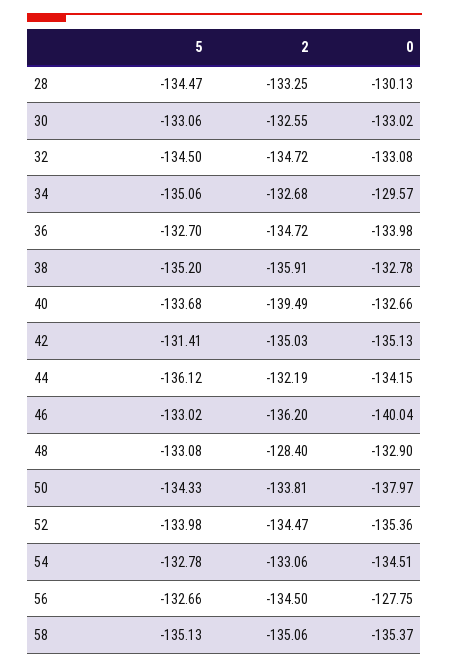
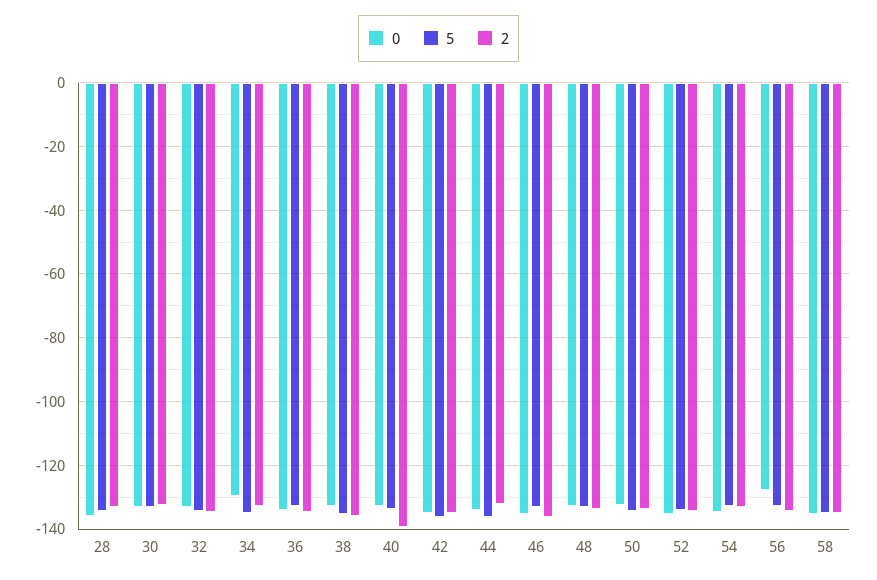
  {
    "5": {
      "28": -134.47,
      "30": -133.06,
      "32": -134.5,
      "34": -135.06,
      "36": -132.7,
      "38": -135.2,
      "40": -133.68,
-     "42": -131.41,
+     "42": -136,
      "44": -136.12,
      "46": -133.02,
      "48": -133.08,
      "50": -134.33,
      "52": -133.98,
      "54": -132.78,
      "56": -132.66,
      "58": -135.13
    },
    "2": {
      "28": -133.25,
      "30": -132.55,
      "32": -134.72,
      "34": -132.68,
      "36": -134.72,
      "38": -135.91,
      "40": -139.49,
      "42": -135.03,
      "44": -132.19,
      "46": -136.2,
-     "48": -128.4,
+     "48": -134,
      "50": -133.81,
      "52": -134.47,
      "54": -133.06,
      "56": -134.5,
      "58": -135.06
    },
    "0": {
-     "28": -130.13,
+     "28": -136,
      "30": -133.02,
      "32": -133.08,
      "34": -129.57,
      "36": -133.98,
      "38": -132.78,
      "40": -132.66,
      "42": -135.13,
      "44": -134.15,
-     "46": -140.04,
+     "46": -136,
      "48": -132.9,
-     "50": -137.97,
+     "50": -132,
      "52": -135.36,
      "54": -134.51,
      "56": -127.75,
      "58": -135.37
    }
  }

